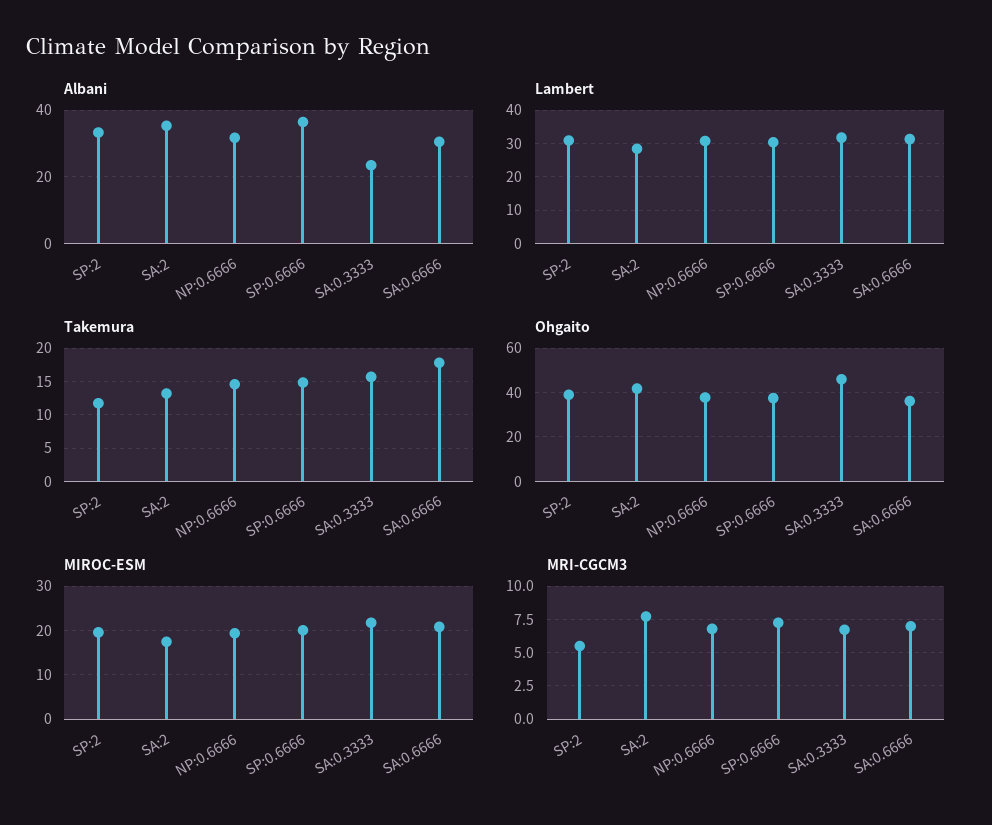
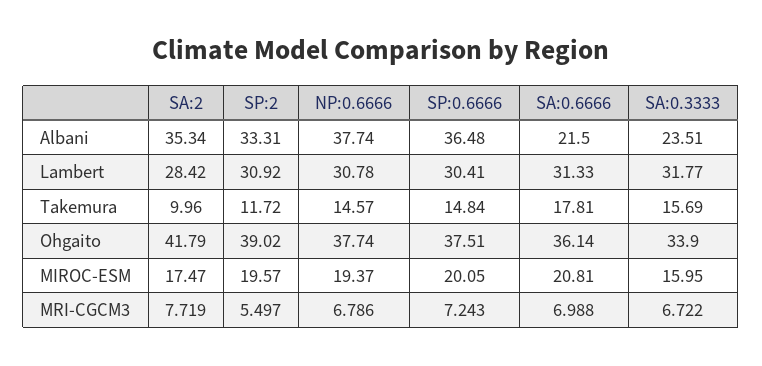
  {
    "Albani": {
      "SP:2": 33.31,
      "SA:2": 35.34,
-     "NP:0.6666": 32,
+     "NP:0.6666": 37.74,
      "SP:0.6666": 36.48,
      "SA:0.3333": 23.51,
-     "SA:0.6666": 30
+     "SA:0.6666": 21.5
    },
    "Lambert": {
      "SP:2": 30.92,
      "SA:2": 28.42,
      "NP:0.6666": 30.78,
      "SP:0.6666": 30.41,
      "SA:0.3333": 31.77,
      "SA:0.6666": 31.33
    },
    "Takemura": {
      "SP:2": 11.72,
-     "SA:2": 13,
+     "SA:2": 9.96,
      "NP:0.6666": 14.57,
      "SP:0.6666": 14.84,
      "SA:0.3333": 15.69,
      "SA:0.6666": 17.81
    },
    "Ohgaito": {
      "SP:2": 39.02,
      "SA:2": 41.79,
      "NP:0.6666": 37.74,
      "SP:0.6666": 37.51,
-     "SA:0.3333": 45,
+     "SA:0.3333": 33.9,
      "SA:0.6666": 36.14
    },
    "MIROC-ESM": {
      "SP:2": 19.57,
      "SA:2": 17.47,
      "NP:0.6666": 19.37,
      "SP:0.6666": 20.05,
-     "SA:0.3333": 22,
+     "SA:0.3333": 15.95,
      "SA:0.6666": 20.81
    },
    "MRI-CGCM3": {
      "SP:2": 5.497,
      "SA:2": 7.719,
      "NP:0.6666": 6.786,
      "SP:0.6666": 7.243,
      "SA:0.3333": 6.722,
      "SA:0.6666": 6.988
    }
  }

